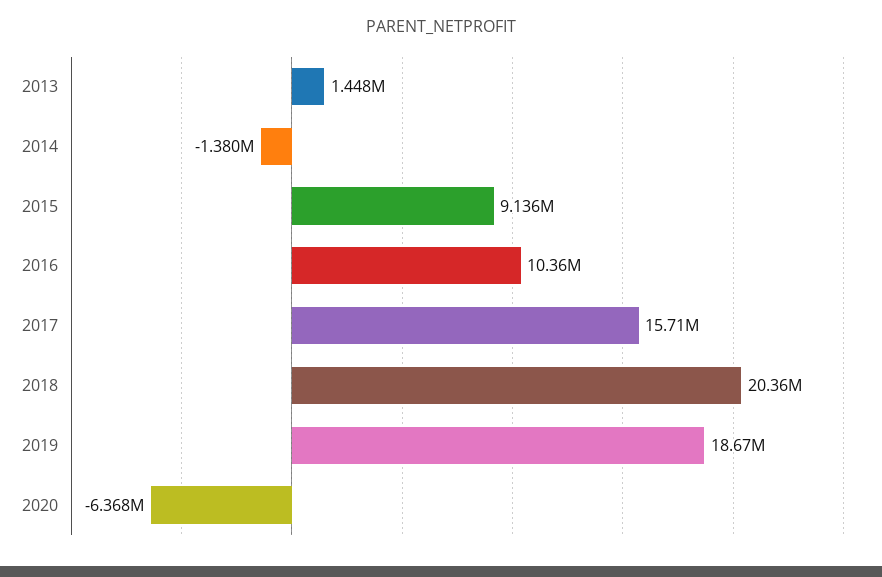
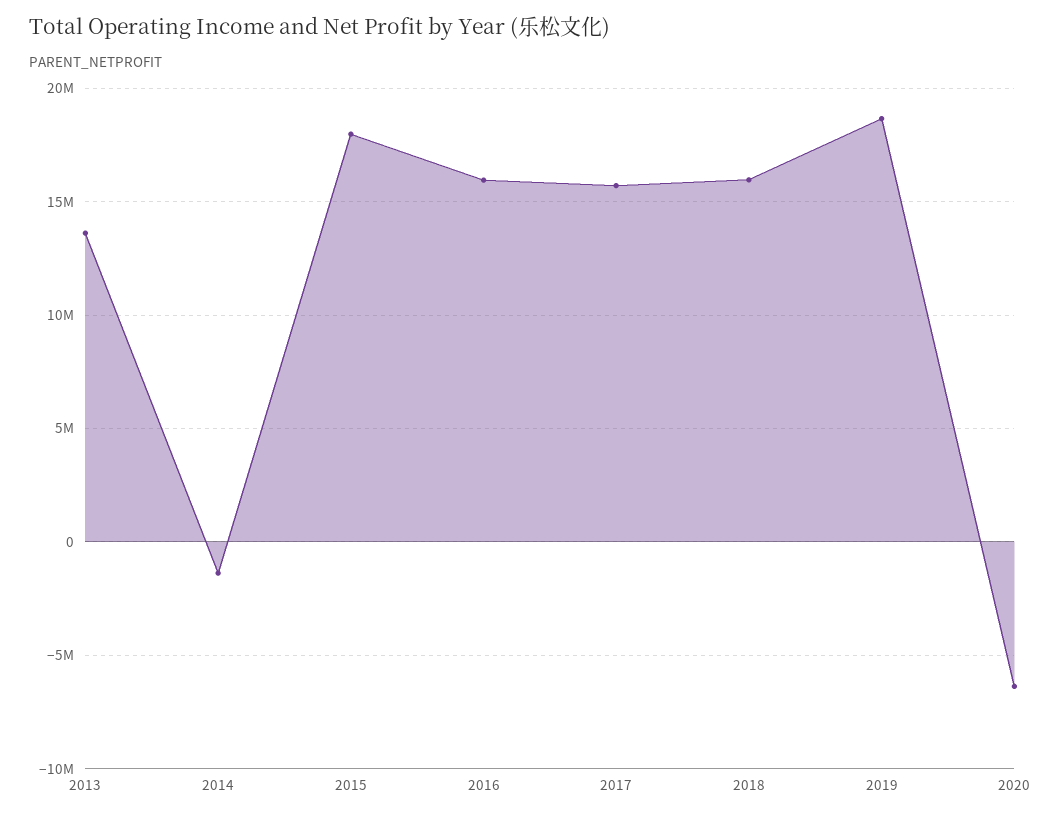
  {
-   "2013": 1448000,
+   "2013": 13500000,
    "2014": -1380000,
-   "2015": 9136000,
+   "2015": 18000000,
-   "2016": 10360000,
+   "2016": 16000000,
    "2017": 15710000,
-   "2018": 20360000,
+   "2018": 16000000,
    "2019": 18670000,
    "2020": -6368000
  }

